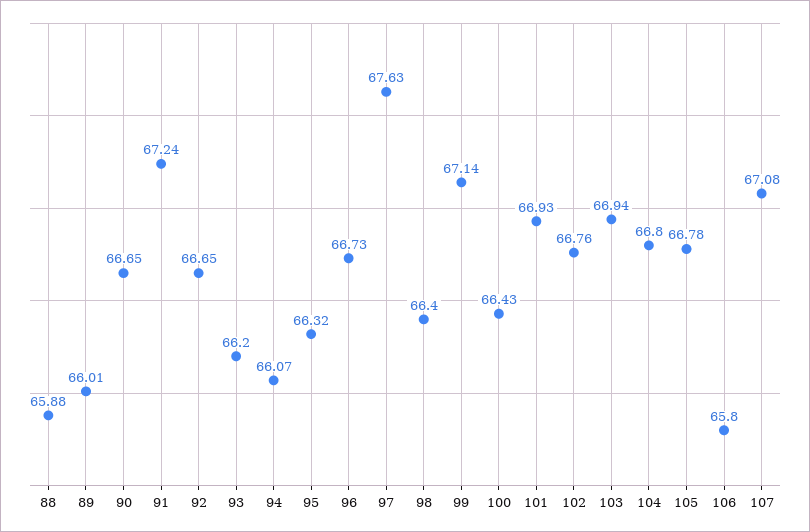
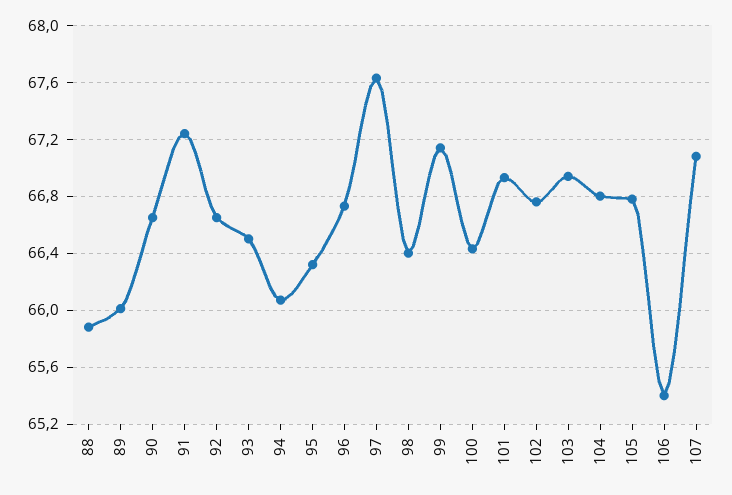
  {
    "88": 65.88,
    "89": 66.01,
    "90": 66.65,
    "91": 67.24,
    "92": 66.65,
-   "93": 66.2,
+   "93": 66.5,
    "94": 66.07,
    "95": 66.32,
    "96": 66.73,
    "97": 67.63,
    "98": 66.4,
    "99": 67.14,
    "100": 66.43,
    "101": 66.93,
    "102": 66.76,
    "103": 66.94,
    "104": 66.8,
    "105": 66.78,
-   "106": 65.8,
+   "106": 65.4,
    "107": 67.08
  }

